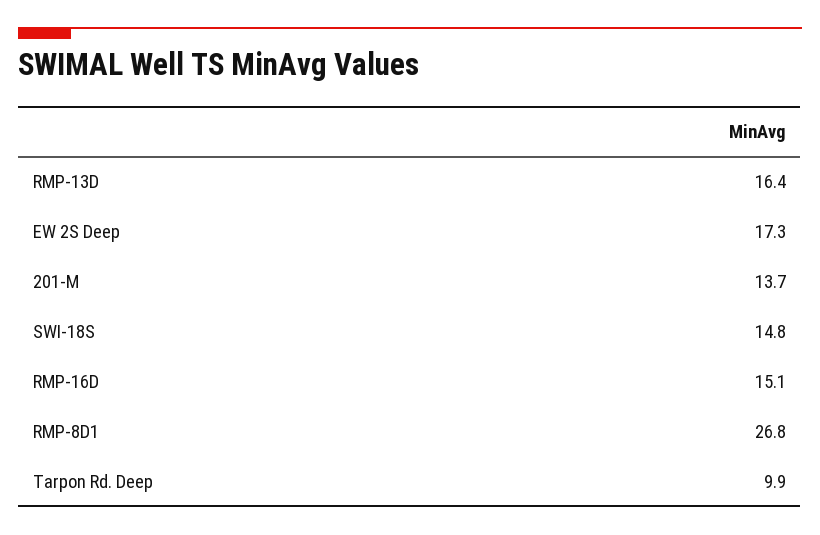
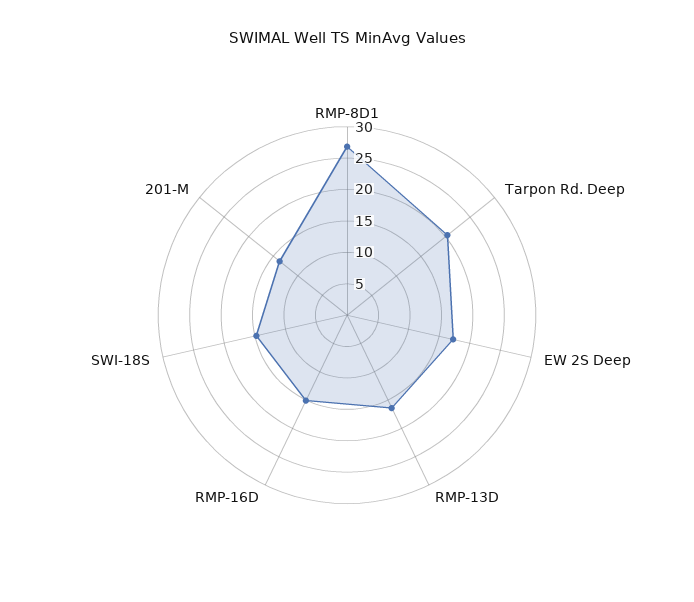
  {
    "RMP-13D": 16.4,
    "EW 2S Deep": 17.3,
    "201-M": 13.7,
    "SWI-18S": 14.8,
    "RMP-16D": 15.1,
    "RMP-8D1": 26.8,
-   "Tarpon Rd. Deep": 9.9
+   "Tarpon Rd. Deep": 20
  }

